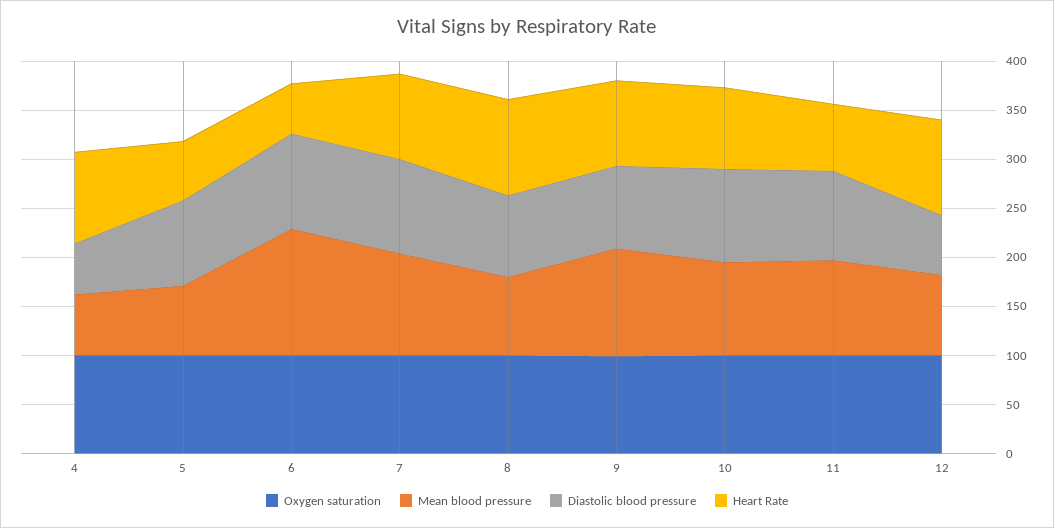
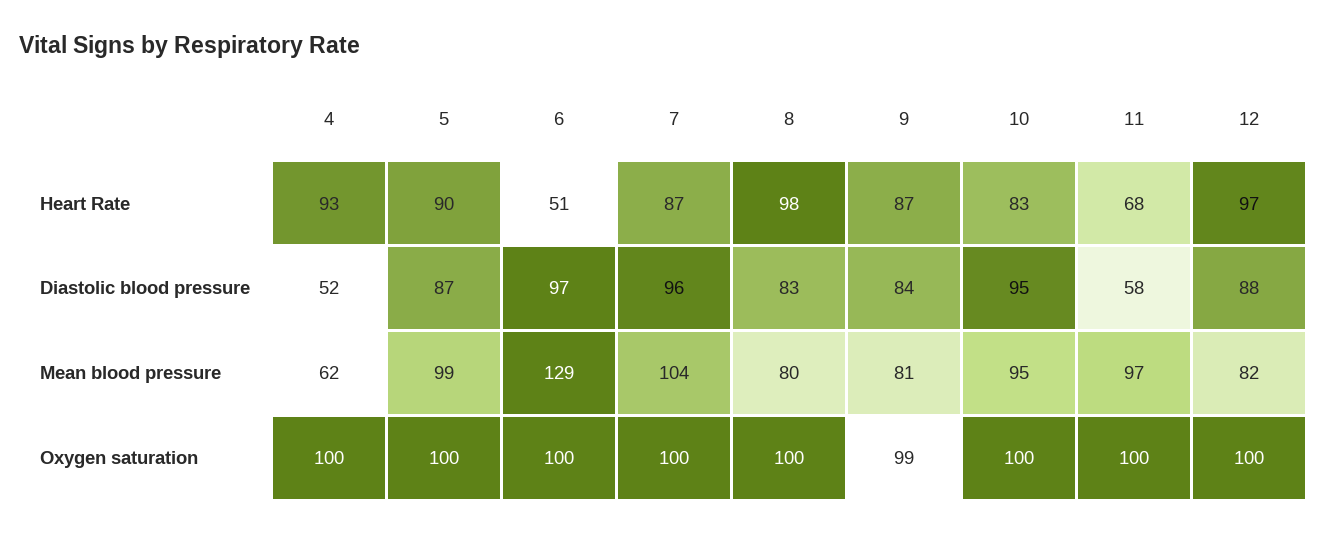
  {
    "Oxygen saturation": {
      "4": 100,
      "5": 100,
      "6": 100,
      "7": 100,
      "8": 100,
      "9": 99,
      "10": 100,
      "11": 100,
      "12": 100
    },
    "Mean blood pressure": {
      "4": 62,
-     "5": 70,
+     "5": 99,
      "6": 129,
      "7": 104,
      "8": 80,
-     "9": 110,
+     "9": 81,
      "10": 95,
      "11": 97,
      "12": 82
    },
    "Diastolic blood pressure": {
      "4": 52,
      "5": 87,
      "6": 97,
      "7": 96,
      "8": 83,
      "9": 84,
      "10": 95,
-     "11": 90,
+     "11": 58,
-     "12": 60
+     "12": 88
    },
    "Heart Rate": {
      "4": 93,
-     "5": 60,
+     "5": 90,
      "6": 51,
      "7": 87,
      "8": 98,
      "9": 87,
      "10": 83,
      "11": 68,
      "12": 97
    }
  }

